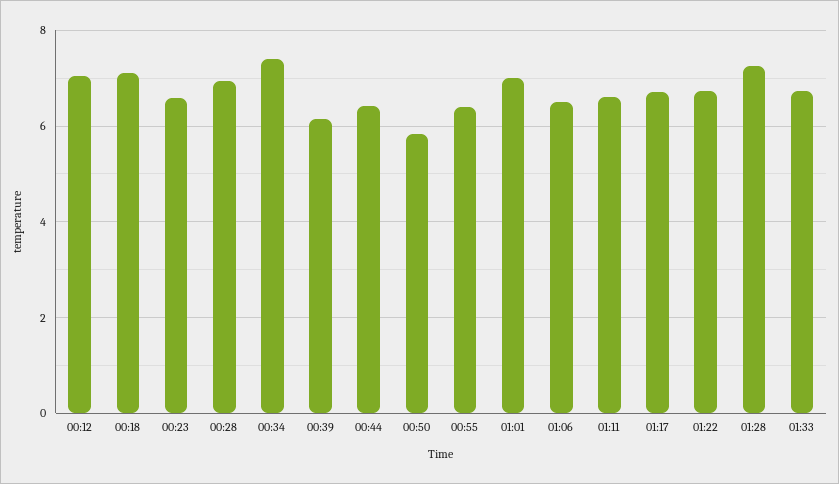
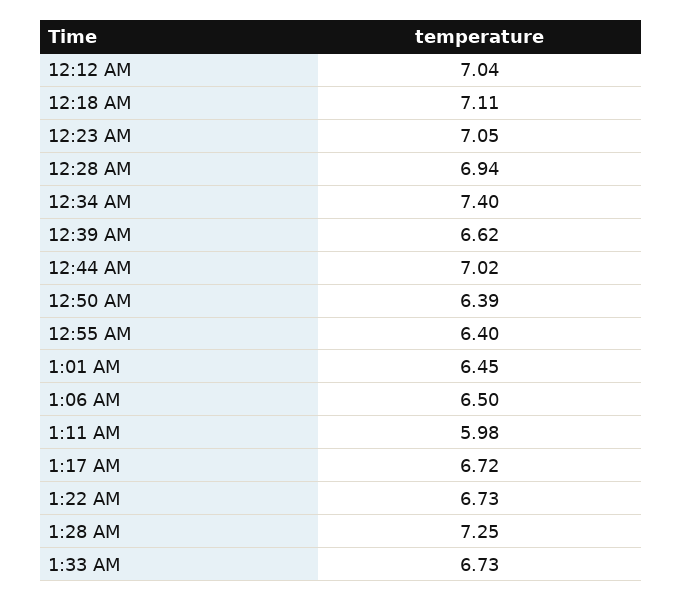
  {
    "00:12": 7.04,
    "00:18": 7.11,
-   "00:23": 6.6,
+   "00:23": 7.05,
    "00:28": 6.94,
    "00:34": 7.4,
-   "00:39": 6.2,
+   "00:39": 6.62,
-   "00:44": 6.4,
+   "00:44": 7.02,
-   "00:50": 5.8,
+   "00:50": 6.39,
    "00:55": 6.4,
-   "01:01": 7,
+   "01:01": 6.45,
    "01:06": 6.5,
-   "01:11": 6.6,
+   "01:11": 5.98,
    "01:17": 6.72,
    "01:22": 6.73,
    "01:28": 7.25,
    "01:33": 6.73
  }

